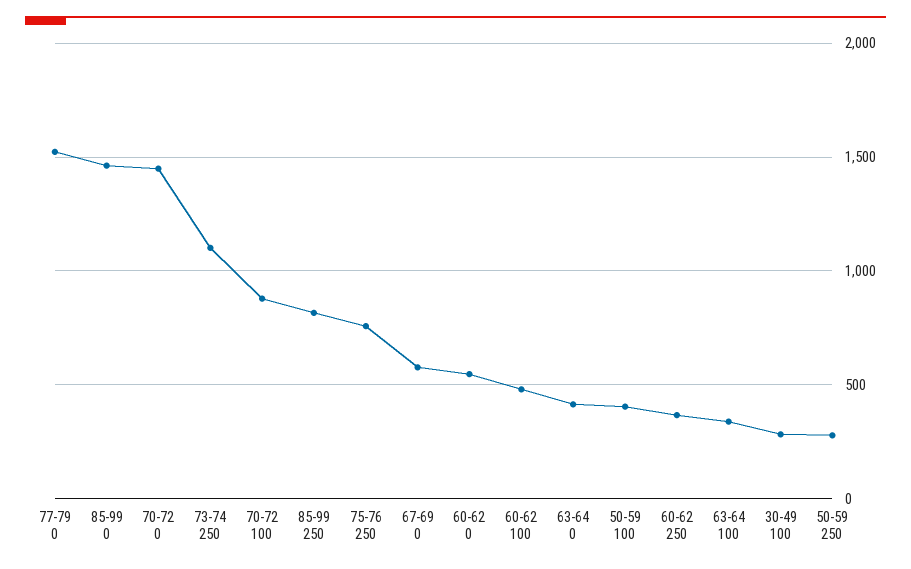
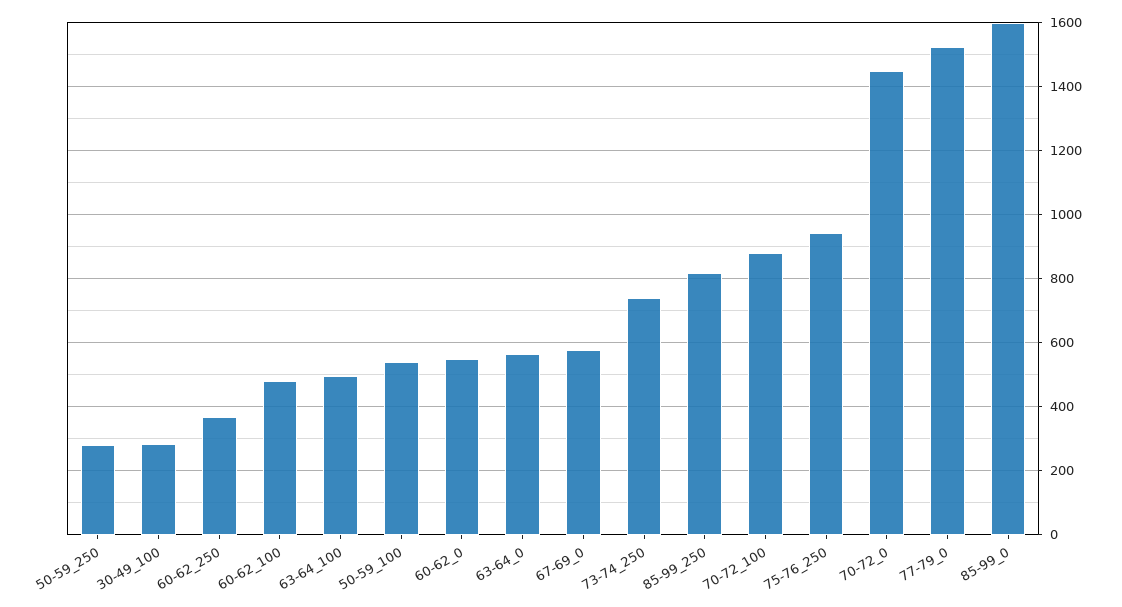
  {
    "77-79 0": 1520,
-   "85-99 0": 1450,
+   "85-99 0": 1600,
    "70-72 0": 1440,
-   "73-74 250": 1100,
+   "73-74 250": 740,
    "70-72 100": 880,
    "85-99 250": 820,
-   "75-76 250": 750,
+   "75-76 250": 940,
    "67-69 0": 580,
    "60-62 0": 540,
    "60-62 100": 480,
-   "63-64 0": 400,
+   "63-64 0": 560,
-   "50-59 100": 400,
+   "50-59 100": 540,
    "60-62 250": 360,
-   "63-64 100": 350,
+   "63-64 100": 500,
    "30-49 100": 280,
    "50-59 250": 280
  }

